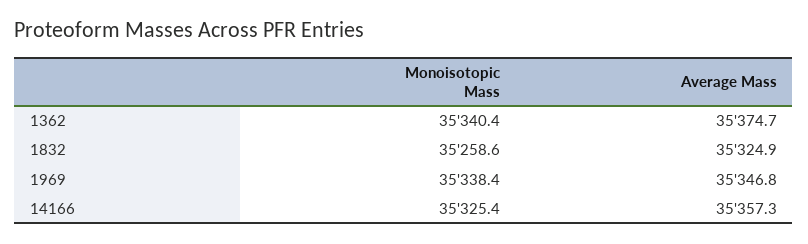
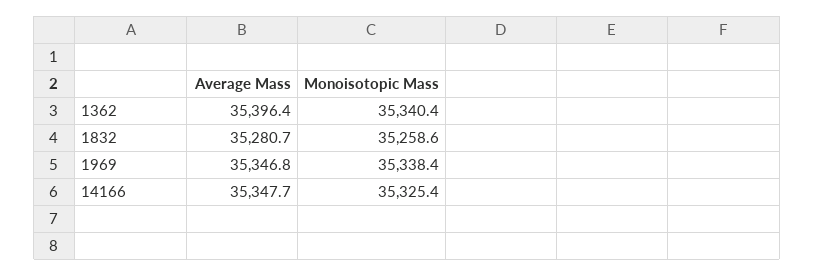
  {
    "Monoisotopic Mass": {
      "1362": 35340.4,
      "1832": 35258.6,
      "1969": 35338.4,
      "14166": 35325.4
    },
    "Average Mass": {
-     "1362": 35374.7,
+     "1362": 35396.4,
-     "1832": 35324.9,
+     "1832": 35280.7,
      "1969": 35346.8,
-     "14166": 35357.3
+     "14166": 35347.7
    }
  }

